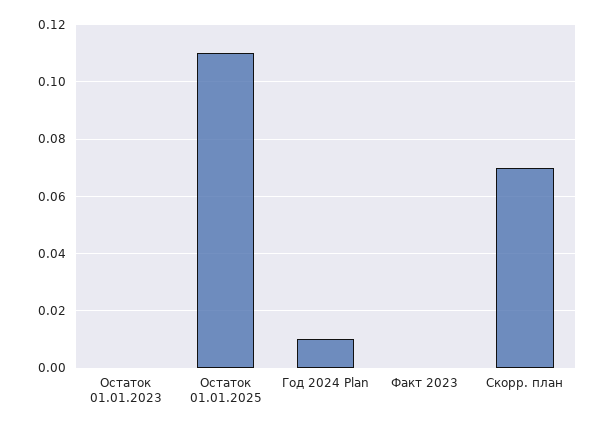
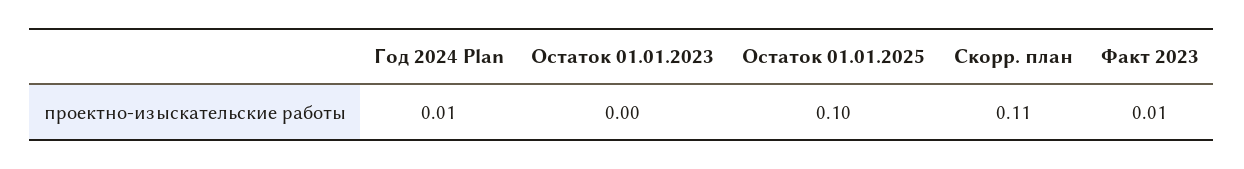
  {
    "Остаток 01.01.2023": 0,
-   "Остаток 01.01.2025": 0.11,
+   "Остаток 01.01.2025": 0.1,
    "Год 2024 Plan": 0.01,
-   "Факт 2023": 0,
+   "Факт 2023": 0.01,
-   "Скорр. план": 0.07
+   "Скорр. план": 0.11
  }

